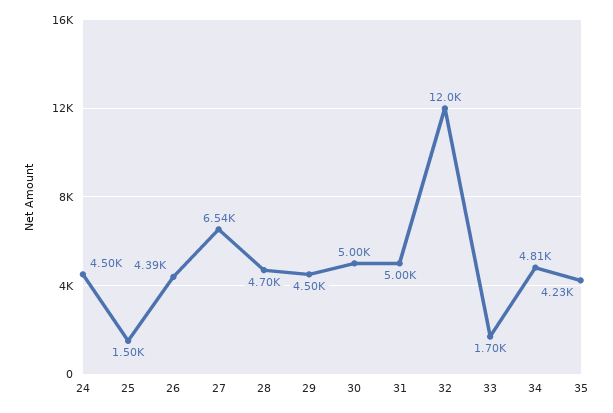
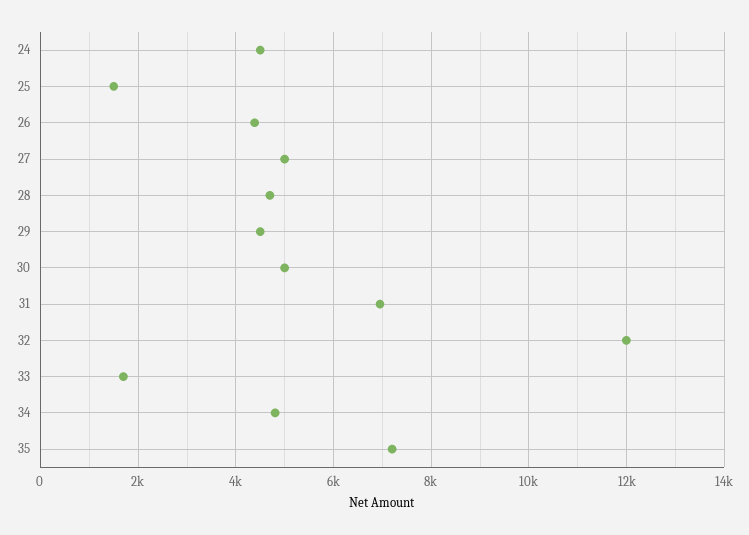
  {
    "24": 4500,
    "25": 1500,
    "26": 4390,
-   "27": 6540,
+   "27": 5000,
    "28": 4700,
    "29": 4500,
    "30": 5000,
-   "31": 5000,
+   "31": 7000,
    "32": 12000,
    "33": 1700,
    "34": 4810,
-   "35": 4230
+   "35": 7200
  }

